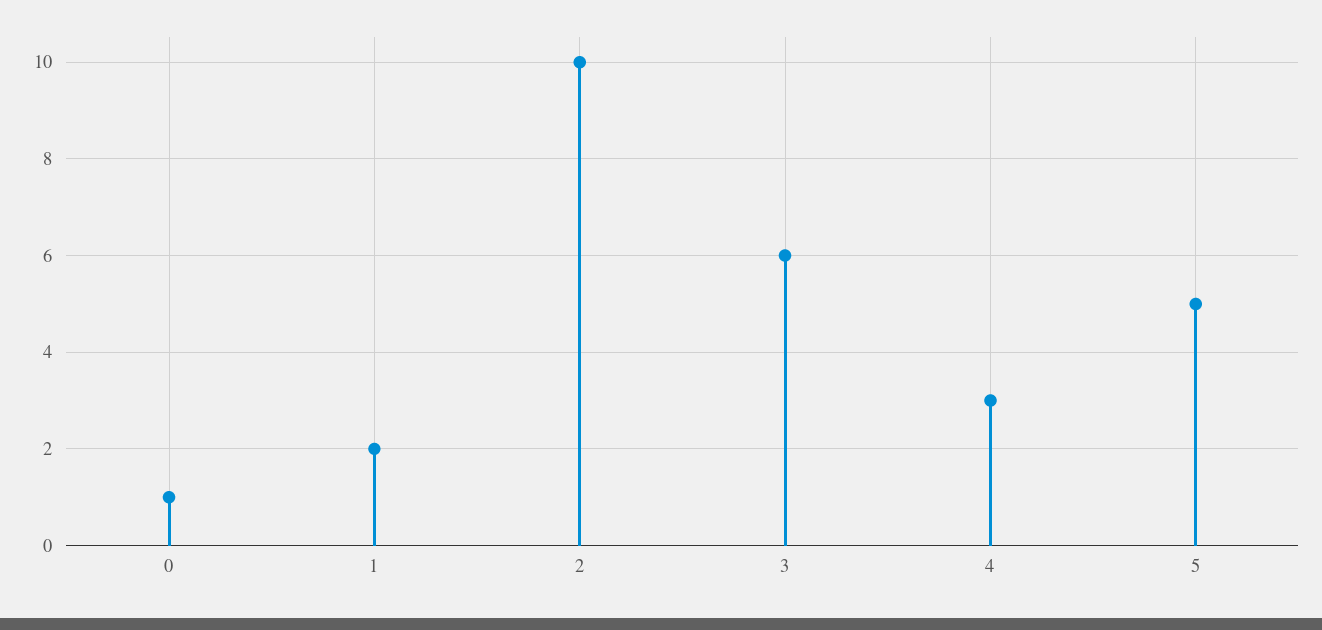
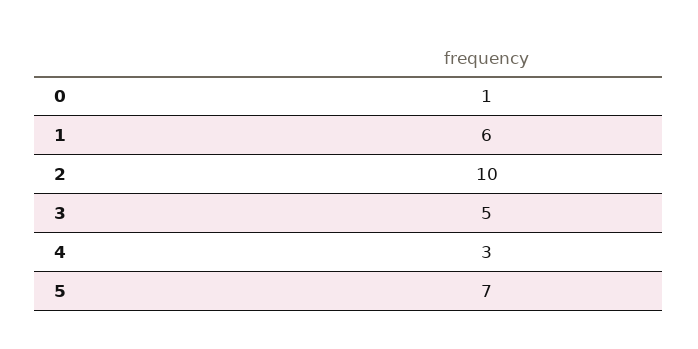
  {
    "0": 1,
-   "1": 2,
+   "1": 6,
    "2": 10,
-   "3": 6,
+   "3": 5,
    "4": 3,
-   "5": 5
+   "5": 7
  }

